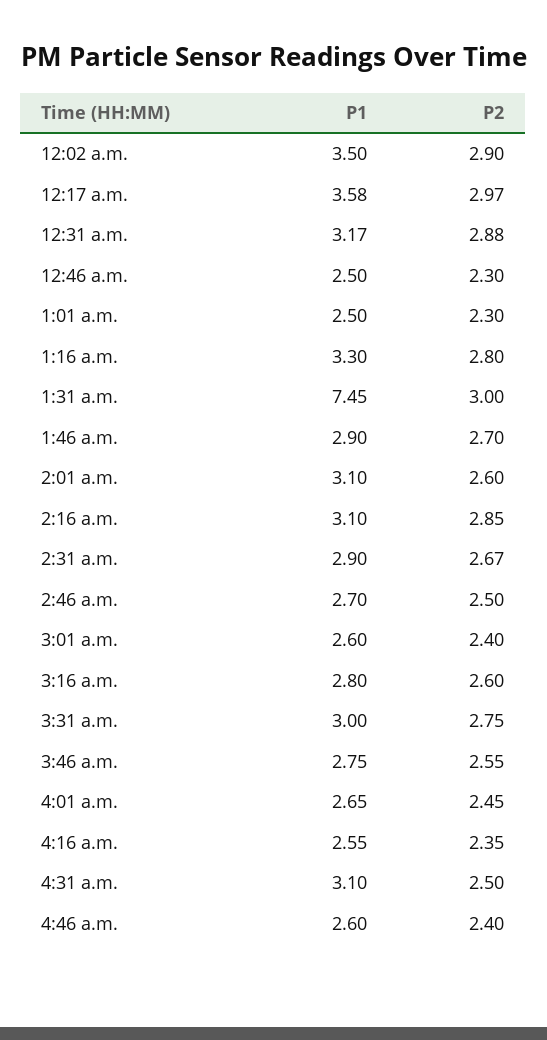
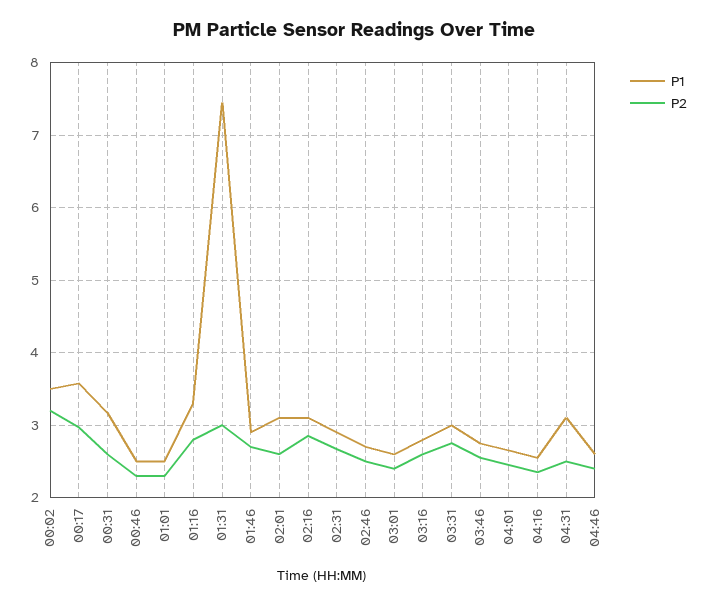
  {
    "P1": {
      "12:02 a.m.": 3.5,
      "12:17 a.m.": 3.58,
      "12:31 a.m.": 3.17,
      "12:46 a.m.": 2.5,
      "1:01 a.m.": 2.5,
      "1:16 a.m.": 3.3,
      "1:31 a.m.": 7.45,
      "1:46 a.m.": 2.9,
      "2:01 a.m.": 3.1,
      "2:16 a.m.": 3.1,
      "2:31 a.m.": 2.9,
      "2:46 a.m.": 2.7,
      "3:01 a.m.": 2.6,
      "3:16 a.m.": 2.8,
      "3:31 a.m.": 3,
      "3:46 a.m.": 2.75,
      "4:01 a.m.": 2.65,
      "4:16 a.m.": 2.55,
      "4:31 a.m.": 3.1,
      "4:46 a.m.": 2.6
    },
    "P2": {
-     "12:02 a.m.": 2.9,
+     "12:02 a.m.": 3.2,
      "12:17 a.m.": 2.97,
-     "12:31 a.m.": 2.88,
+     "12:31 a.m.": 2.6,
      "12:46 a.m.": 2.3,
      "1:01 a.m.": 2.3,
      "1:16 a.m.": 2.8,
      "1:31 a.m.": 3,
      "1:46 a.m.": 2.7,
      "2:01 a.m.": 2.6,
      "2:16 a.m.": 2.85,
      "2:31 a.m.": 2.67,
      "2:46 a.m.": 2.5,
      "3:01 a.m.": 2.4,
      "3:16 a.m.": 2.6,
      "3:31 a.m.": 2.75,
      "3:46 a.m.": 2.55,
      "4:01 a.m.": 2.45,
      "4:16 a.m.": 2.35,
      "4:31 a.m.": 2.5,
      "4:46 a.m.": 2.4
    }
  }

